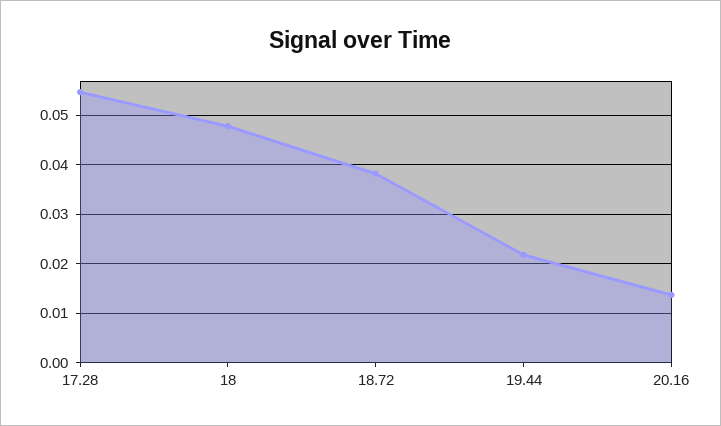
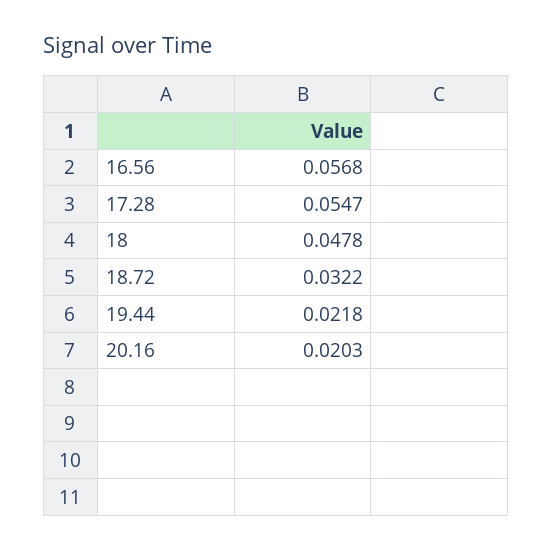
  {
    "17.28": 0.0547,
    "18": 0.0478,
-   "18.72": 0.038,
+   "18.72": 0.0322,
    "19.44": 0.0218,
-   "20.16": 0.014
+   "20.16": 0.0203,
+   "16.56": 0.0568
  }

